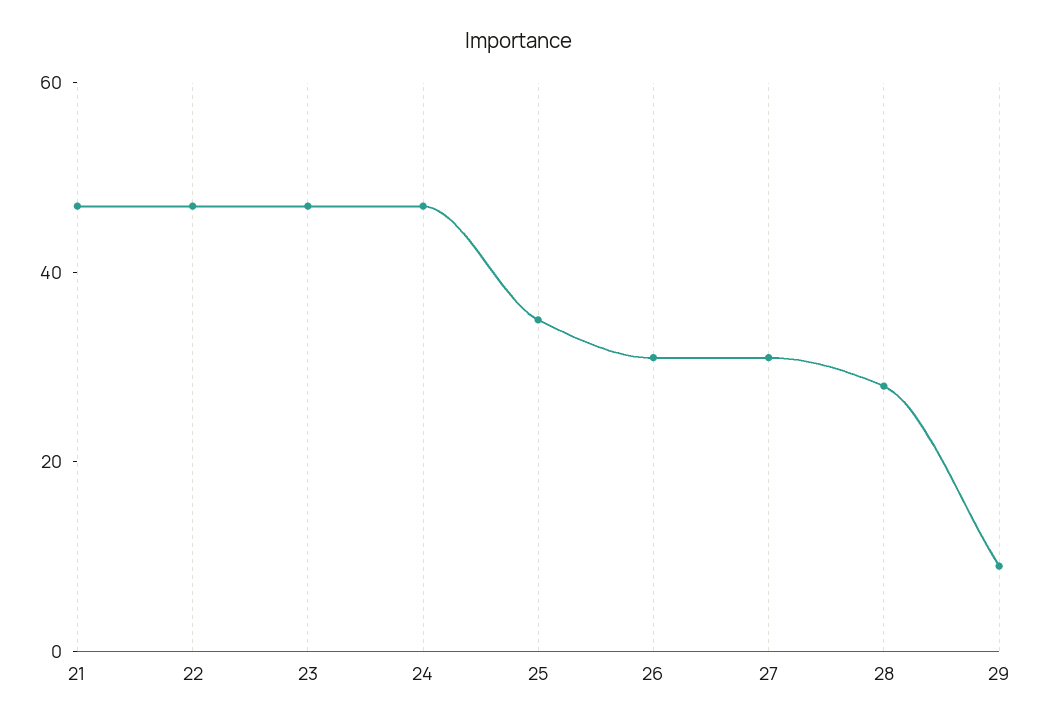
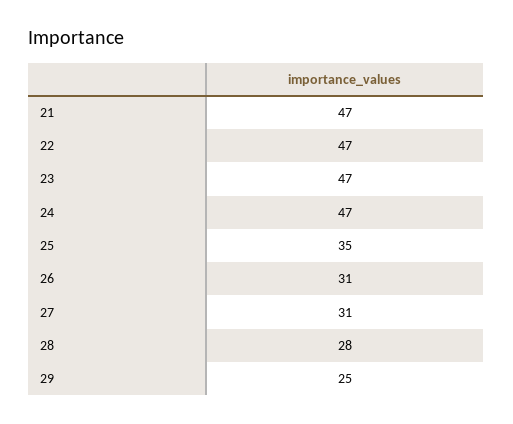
  {
    "21": 47,
    "22": 47,
    "23": 47,
    "24": 47,
    "25": 35,
    "26": 31,
    "27": 31,
    "28": 28,
-   "29": 10
+   "29": 25
  }

